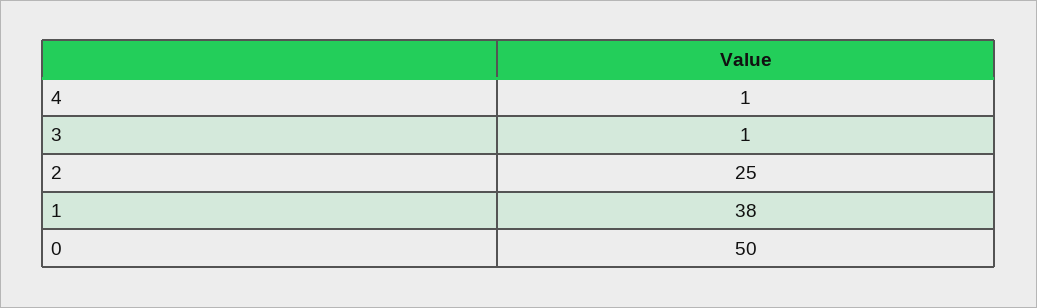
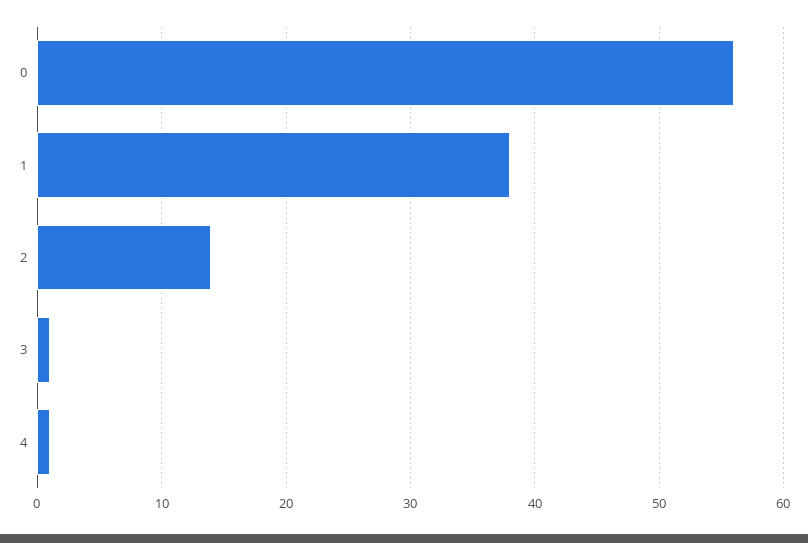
  {
    "4": 1,
    "3": 1,
-   "2": 25,
+   "2": 14,
    "1": 38,
-   "0": 50
+   "0": 56
  }

